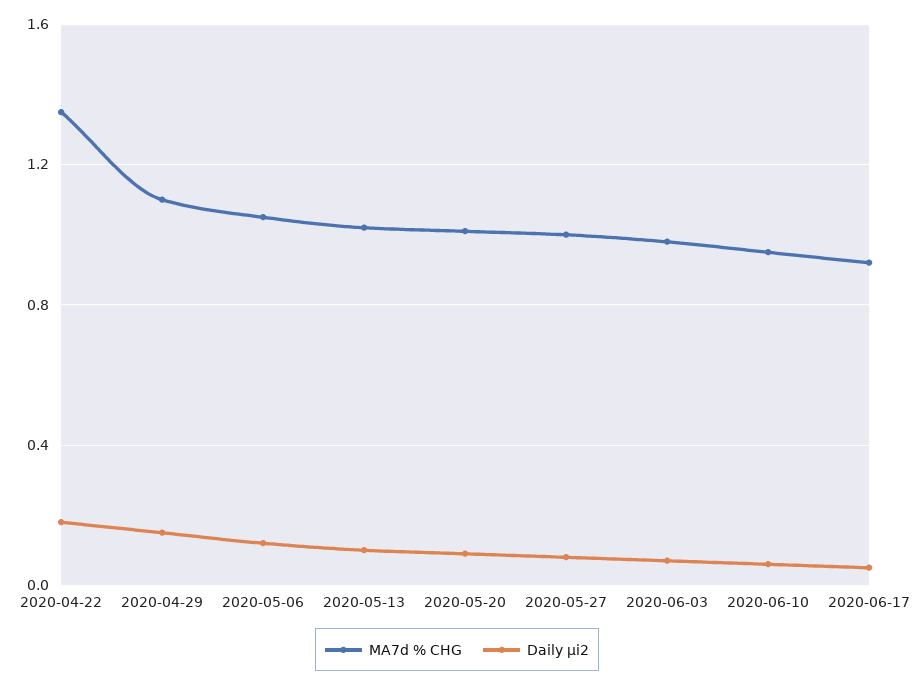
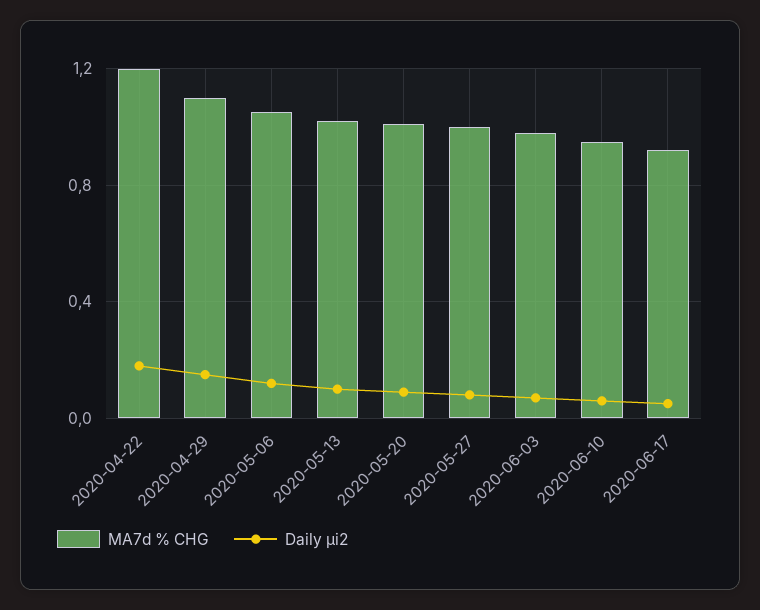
  {
    "MA7d % CHG": {
-     "2020-04-22": 1.35,
+     "2020-04-22": 1.2,
      "2020-04-29": 1.1,
      "2020-05-06": 1.05,
      "2020-05-13": 1,
      "2020-05-20": 1,
      "2020-05-27": 1,
      "2020-06-03": 1,
      "2020-06-10": 0.95,
      "2020-06-17": 0.9
    },
    "Daily μi2": {
      "2020-04-22": 0.2,
      "2020-04-29": 0.15,
      "2020-05-06": 0.1,
      "2020-05-13": 0.1,
      "2020-05-20": 0.1,
      "2020-05-27": 0.1,
      "2020-06-03": 0.05,
      "2020-06-10": 0.05,
      "2020-06-17": 0.05
    }
  }

